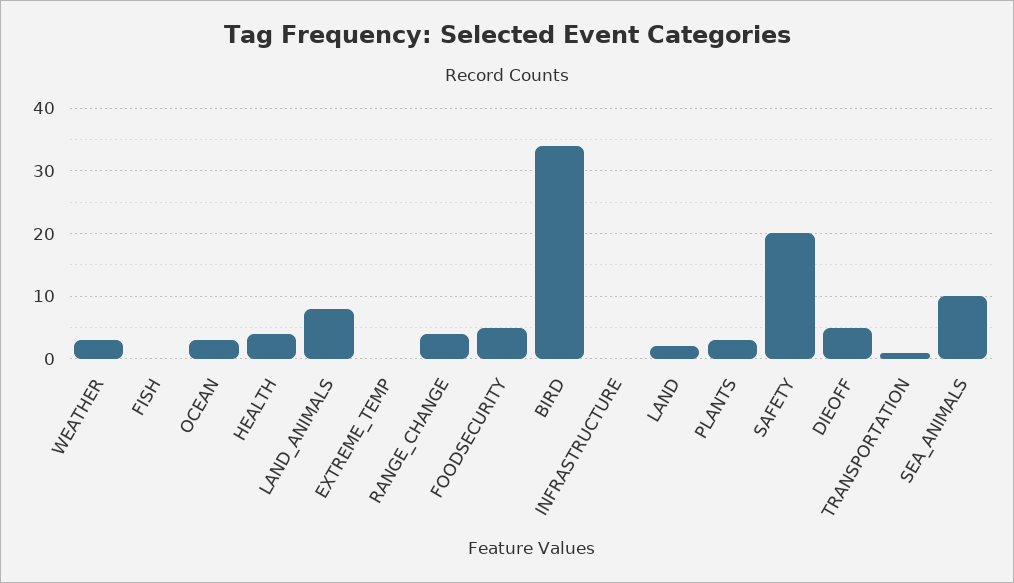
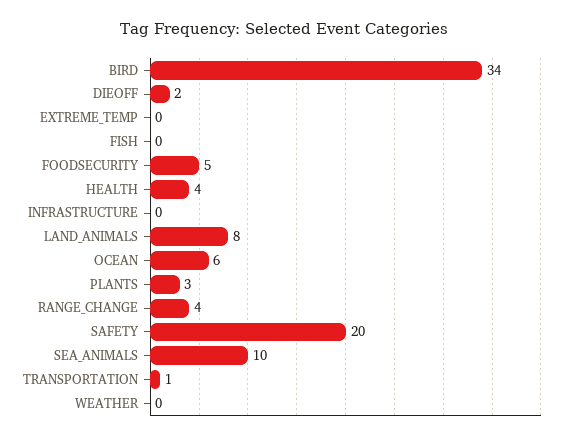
  {
-   "WEATHER": 3,
+   "WEATHER": 0,
    "FISH": 0,
-   "OCEAN": 3,
+   "OCEAN": 6,
    "HEALTH": 4,
    "LAND_ANIMALS": 8,
    "EXTREME_TEMP": 0,
    "RANGE_CHANGE": 4,
    "FOODSECURITY": 5,
    "BIRD": 34,
    "INFRASTRUCTURE": 0,
-   "LAND": 2,
    "PLANTS": 3,
    "SAFETY": 20,
-   "DIEOFF": 5,
+   "DIEOFF": 2,
    "TRANSPORTATION": 1,
    "SEA_ANIMALS": 10
  }

